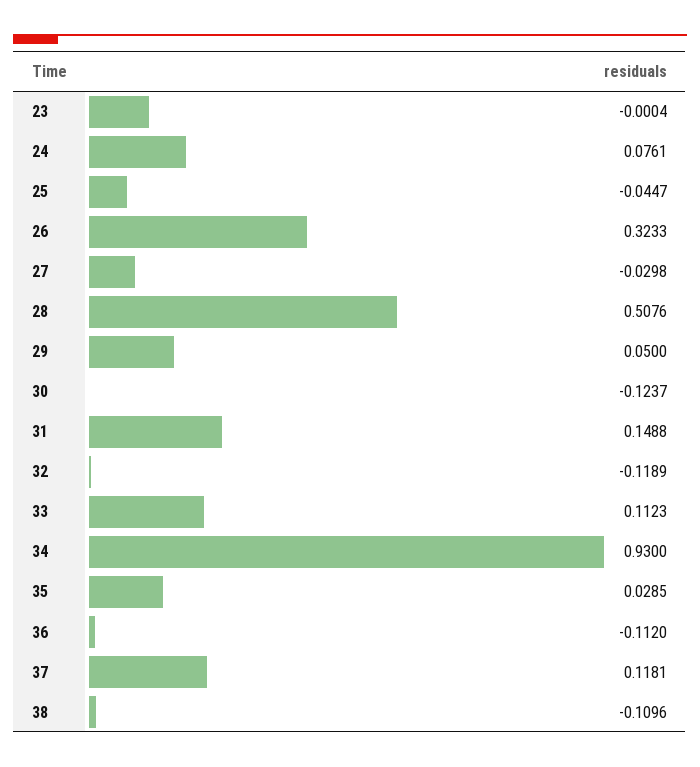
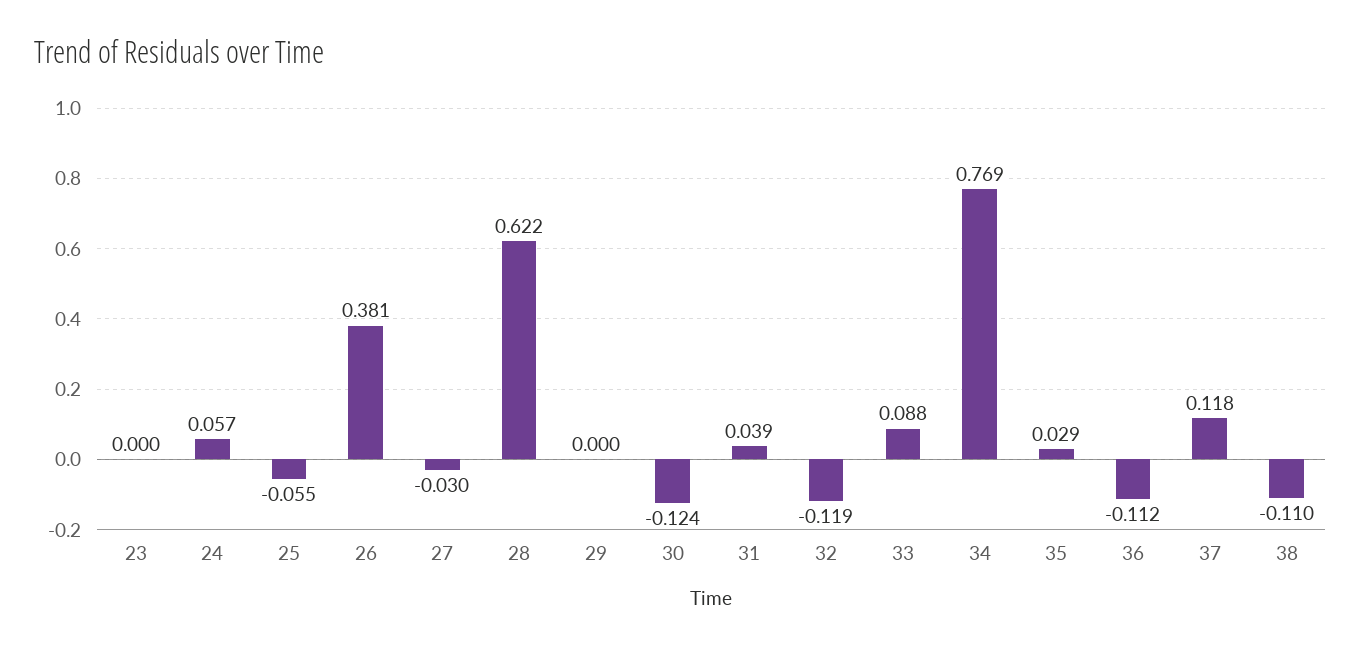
  {
    "23": -0.0004,
-   "24": 0.0761,
+   "24": 0.057,
-   "25": -0.0447,
+   "25": -0.055,
-   "26": 0.3233,
+   "26": 0.381,
    "27": -0.0298,
-   "28": 0.5076,
+   "28": 0.622,
-   "29": 0.05,
+   "29": 0,
    "30": -0.1237,
-   "31": 0.1488,
+   "31": 0.039,
    "32": -0.1189,
-   "33": 0.1123,
+   "33": 0.088,
-   "34": 0.93,
+   "34": 0.769,
    "35": 0.0285,
    "36": -0.112,
    "37": 0.1181,
    "38": -0.1096
  }

